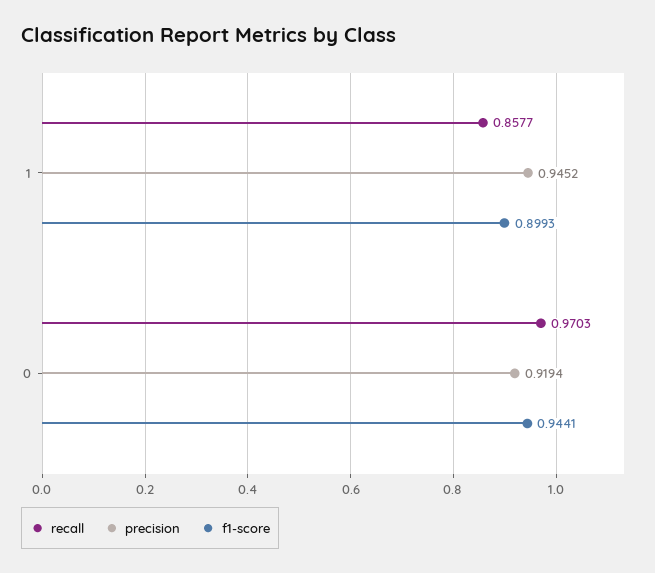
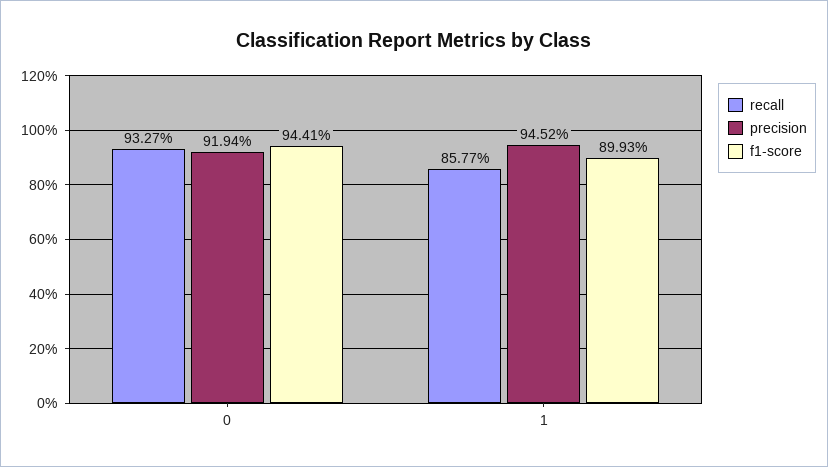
  {
    "recall": {
      "1": 0.8577,
-     "0": 0.9703
+     "0": 0.9327
    },
    "precision": {
      "1": 0.9452,
      "0": 0.9194
    },
    "f1-score": {
      "1": 0.8993,
      "0": 0.9441
    }
  }

